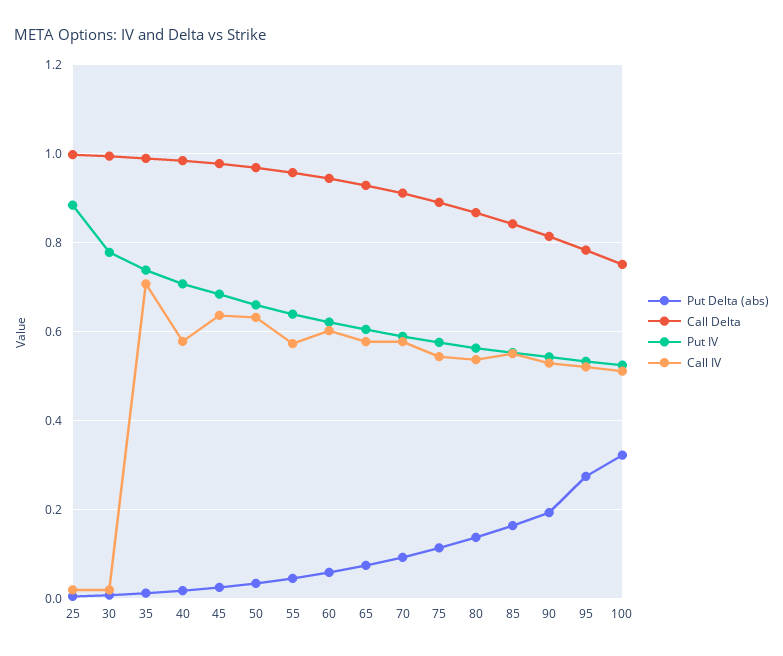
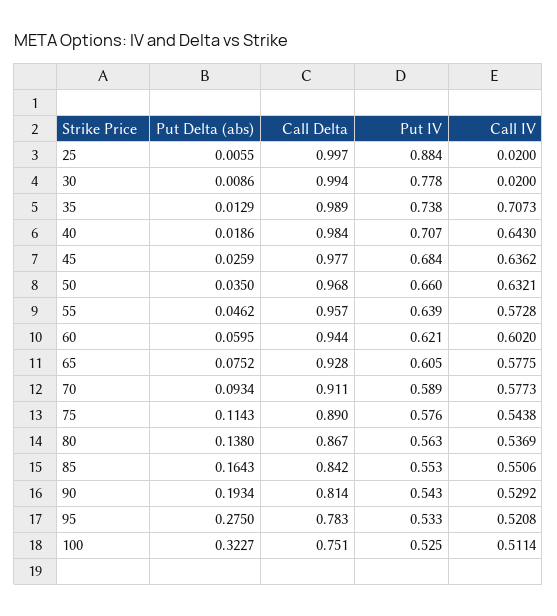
  {
    "Put Delta (abs)": {
      "25": 0.0055,
      "30": 0.0086,
      "35": 0.0129,
      "40": 0.0186,
      "45": 0.0259,
      "50": 0.035,
      "55": 0.0462,
      "60": 0.0595,
      "65": 0.0752,
      "70": 0.0934,
      "75": 0.1143,
      "80": 0.138,
      "85": 0.1643,
      "90": 0.1934,
      "95": 0.275,
      "100": 0.3227
    },
    "Call Delta": {
      "25": 0.997,
      "30": 0.994,
      "35": 0.989,
      "40": 0.984,
      "45": 0.977,
      "50": 0.968,
      "55": 0.957,
      "60": 0.944,
      "65": 0.928,
      "70": 0.911,
      "75": 0.89,
      "80": 0.867,
      "85": 0.842,
      "90": 0.814,
      "95": 0.783,
      "100": 0.751
    },
    "Put IV": {
      "25": 0.884,
      "30": 0.778,
      "35": 0.738,
      "40": 0.707,
      "45": 0.684,
      "50": 0.66,
      "55": 0.639,
      "60": 0.621,
      "65": 0.605,
      "70": 0.589,
      "75": 0.576,
      "80": 0.563,
      "85": 0.553,
      "90": 0.543,
      "95": 0.533,
      "100": 0.525
    },
    "Call IV": {
      "25": 0.02,
      "30": 0.02,
      "35": 0.7073,
-     "40": 0.58,
+     "40": 0.643,
      "45": 0.6362,
      "50": 0.6321,
      "55": 0.5728,
      "60": 0.602,
      "65": 0.5775,
      "70": 0.5773,
      "75": 0.5438,
      "80": 0.5369,
      "85": 0.5506,
      "90": 0.5292,
      "95": 0.5208,
      "100": 0.5114
    }
  }

